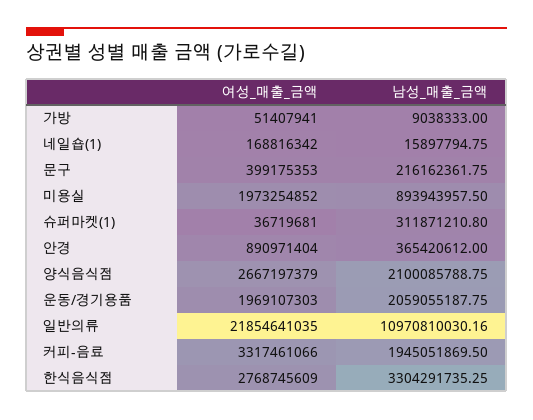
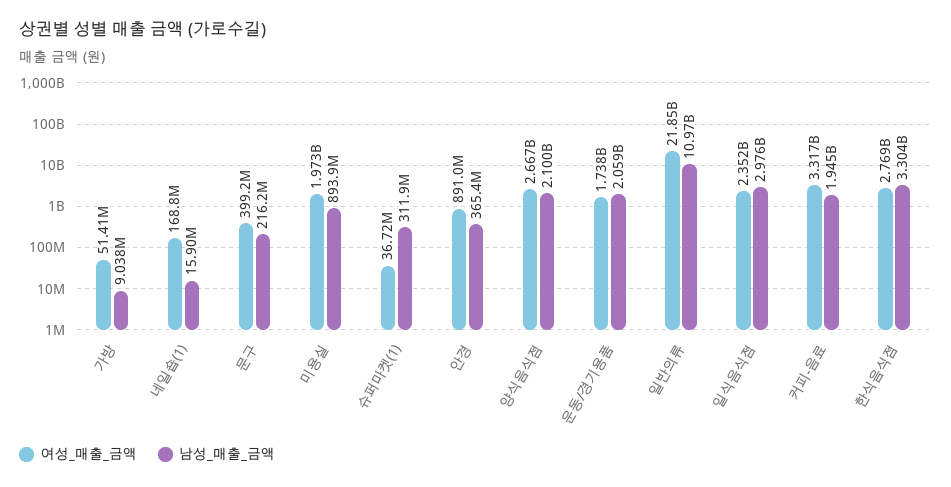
  {
    "여성_매출_금액": {
      "가방": 51407941,
      "네일숍(1)": 168816342,
      "문구": 399175353,
      "미용실": 1973254852,
      "슈퍼마켓(1)": 36719681,
      "안경": 890971404,
      "양식음식점": 2667197379,
-     "운동/경기용품": 1969107303,
+     "운동/경기용품": 1738000000,
      "일반의류": 21854641035,
      "커피-음료": 3317461066,
-     "한식음식점": 2768745609
+     "한식음식점": 2768745609,
+     "일식음식점": 2352000000
    },
    "남성_매출_금액": {
      "가방": 9038333,
      "네일숍(1)": 15897794.75,
      "문구": 216162361.75,
      "미용실": 893943957.5,
      "슈퍼마켓(1)": 311871210.8,
      "안경": 365420612,
      "양식음식점": 2100085788.75,
      "운동/경기용품": 2059055187.75,
      "일반의류": 10970810030.16,
      "커피-음료": 1945051869.5,
-     "한식음식점": 3304291735.25
+     "한식음식점": 3304291735.25,
+     "일식음식점": 2976000000
    }
  }

